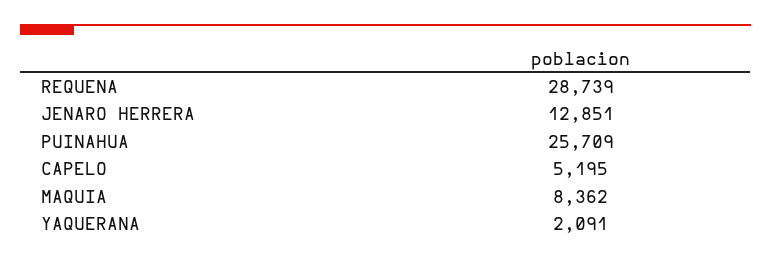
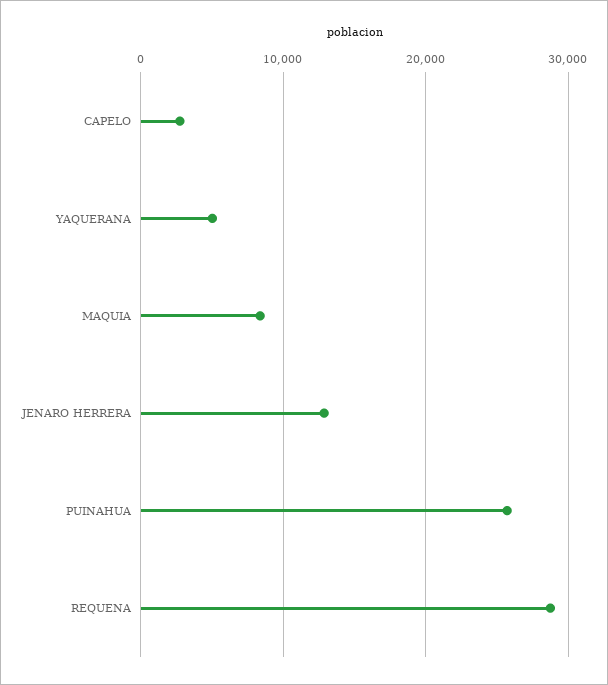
  {
    "REQUENA": 28739,
    "JENARO HERRERA": 12851,
    "PUINAHUA": 25709,
-   "CAPELO": 5195,
+   "CAPELO": 3000,
    "MAQUIA": 8362,
-   "YAQUERANA": 2091
+   "YAQUERANA": 5000
  }

